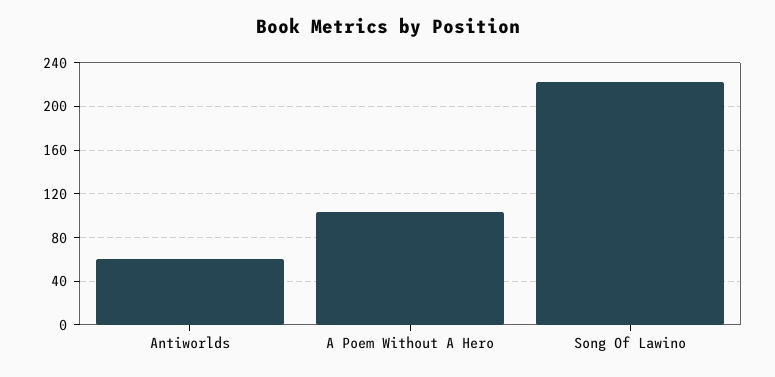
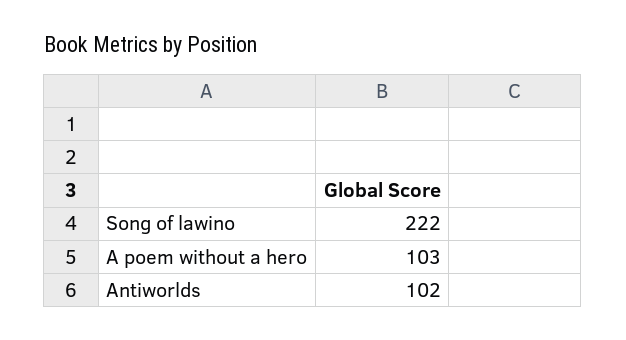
  {
-   "Antiworlds": 60,
+   "Antiworlds": 102,
    "A Poem Without A Hero": 103,
    "Song Of Lawino": 222
  }

